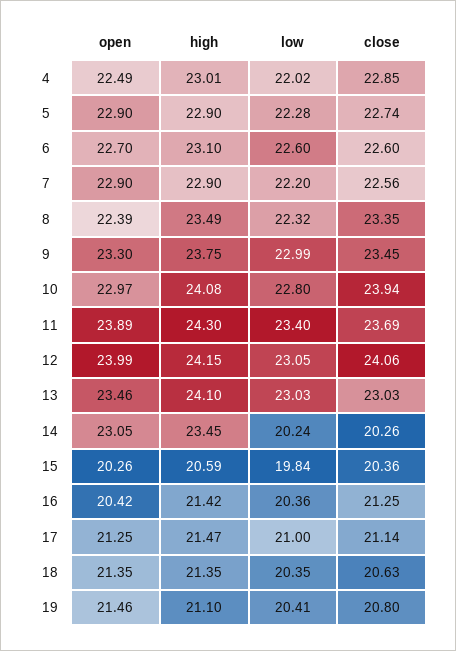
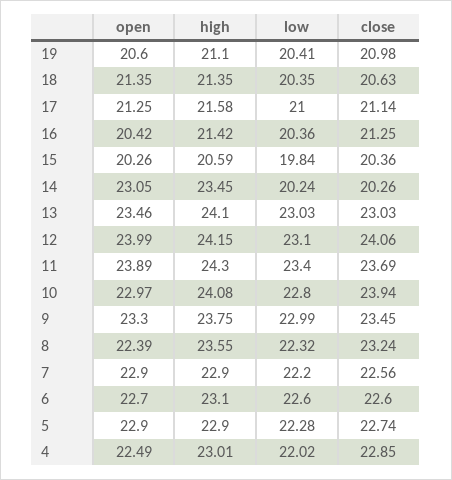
  {
    "open": {
      "4": 22.49,
      "5": 22.9,
      "6": 22.7,
      "7": 22.9,
      "8": 22.39,
      "9": 23.3,
      "10": 22.97,
      "11": 23.89,
      "12": 23.99,
      "13": 23.46,
      "14": 23.05,
      "15": 20.26,
      "16": 20.42,
      "17": 21.25,
      "18": 21.35,
-     "19": 21.46
+     "19": 20.6
    },
    "high": {
      "4": 23.01,
      "5": 22.9,
      "6": 23.1,
      "7": 22.9,
-     "8": 23.49,
+     "8": 23.55,
      "9": 23.75,
      "10": 24.08,
      "11": 24.3,
      "12": 24.15,
      "13": 24.1,
      "14": 23.45,
      "15": 20.59,
      "16": 21.42,
-     "17": 21.47,
+     "17": 21.58,
      "18": 21.35,
      "19": 21.1
    },
    "low": {
      "4": 22.02,
      "5": 22.28,
      "6": 22.6,
      "7": 22.2,
      "8": 22.32,
      "9": 22.99,
      "10": 22.8,
      "11": 23.4,
-     "12": 23.05,
+     "12": 23.1,
      "13": 23.03,
      "14": 20.24,
      "15": 19.84,
      "16": 20.36,
      "17": 21,
      "18": 20.35,
      "19": 20.41
    },
    "close": {
      "4": 22.85,
      "5": 22.74,
      "6": 22.6,
      "7": 22.56,
-     "8": 23.35,
+     "8": 23.24,
      "9": 23.45,
      "10": 23.94,
      "11": 23.69,
      "12": 24.06,
      "13": 23.03,
      "14": 20.26,
      "15": 20.36,
      "16": 21.25,
      "17": 21.14,
      "18": 20.63,
-     "19": 20.8
+     "19": 20.98
    }
  }

